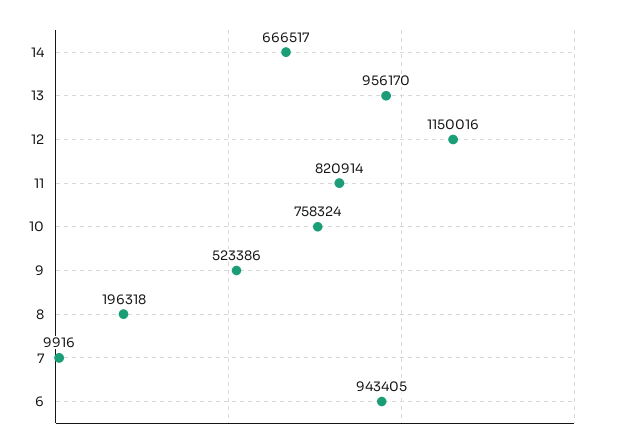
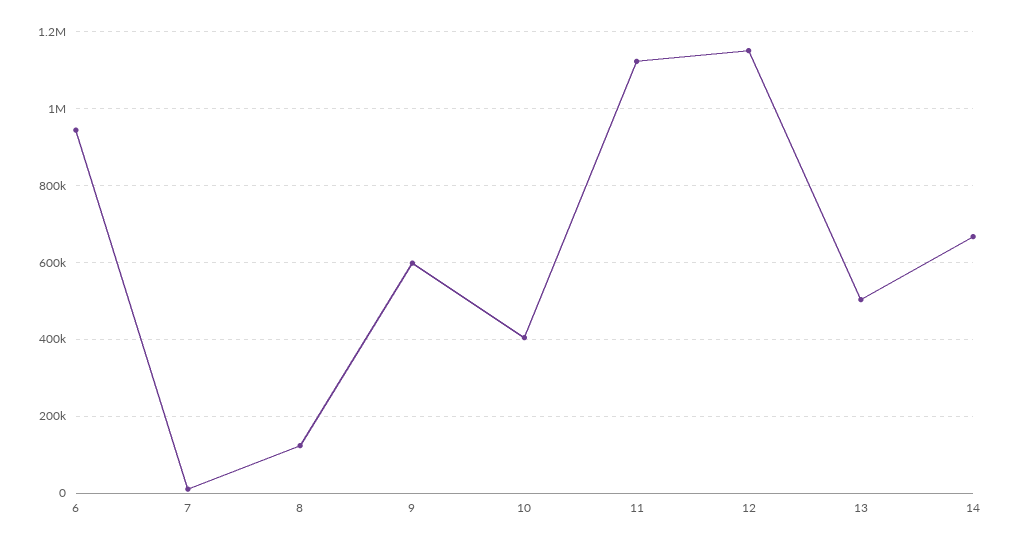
  {
    "14": 666517,
-   "13": 956170,
+   "13": 500000,
    "12": 1150016,
-   "11": 820914,
+   "11": 1120000,
-   "10": 758324,
+   "10": 400000,
-   "9": 523386,
+   "9": 600000,
-   "8": 196318,
+   "8": 120000,
    "7": 9916,
    "6": 943405
  }

